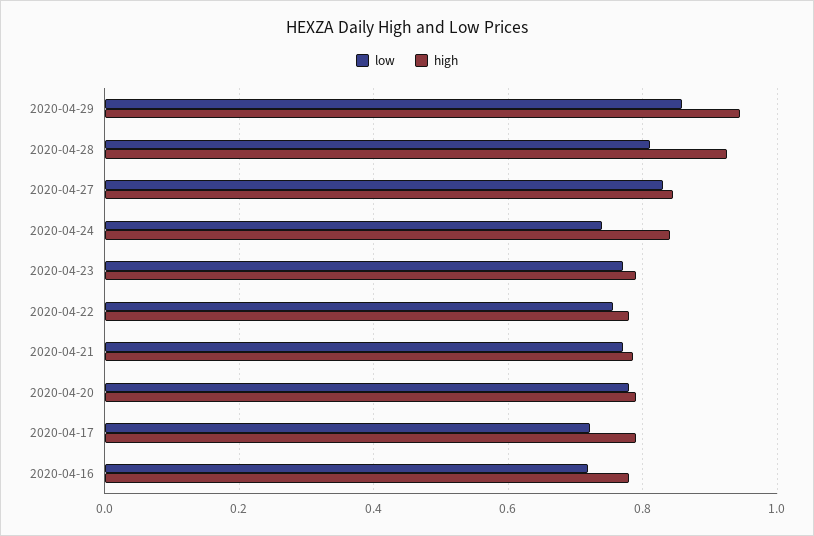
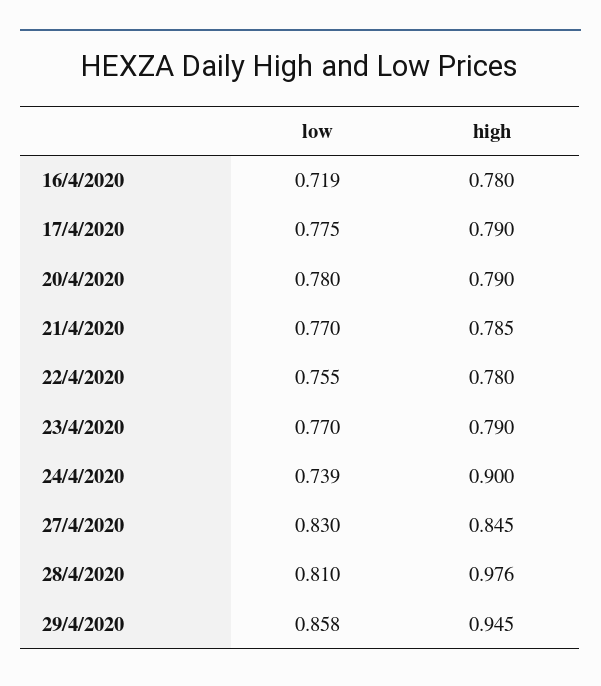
  {
    "low": {
      "2020-04-29": 0.858,
      "2020-04-28": 0.81,
      "2020-04-27": 0.83,
      "2020-04-24": 0.739,
      "2020-04-23": 0.77,
      "2020-04-22": 0.755,
      "2020-04-21": 0.77,
      "2020-04-20": 0.78,
-     "2020-04-17": 0.72,
+     "2020-04-17": 0.775,
      "2020-04-16": 0.719
    },
    "high": {
      "2020-04-29": 0.945,
-     "2020-04-28": 0.92,
+     "2020-04-28": 0.976,
      "2020-04-27": 0.845,
-     "2020-04-24": 0.84,
+     "2020-04-24": 0.9,
      "2020-04-23": 0.79,
      "2020-04-22": 0.78,
      "2020-04-21": 0.785,
      "2020-04-20": 0.79,
      "2020-04-17": 0.79,
      "2020-04-16": 0.78
    }
  }

